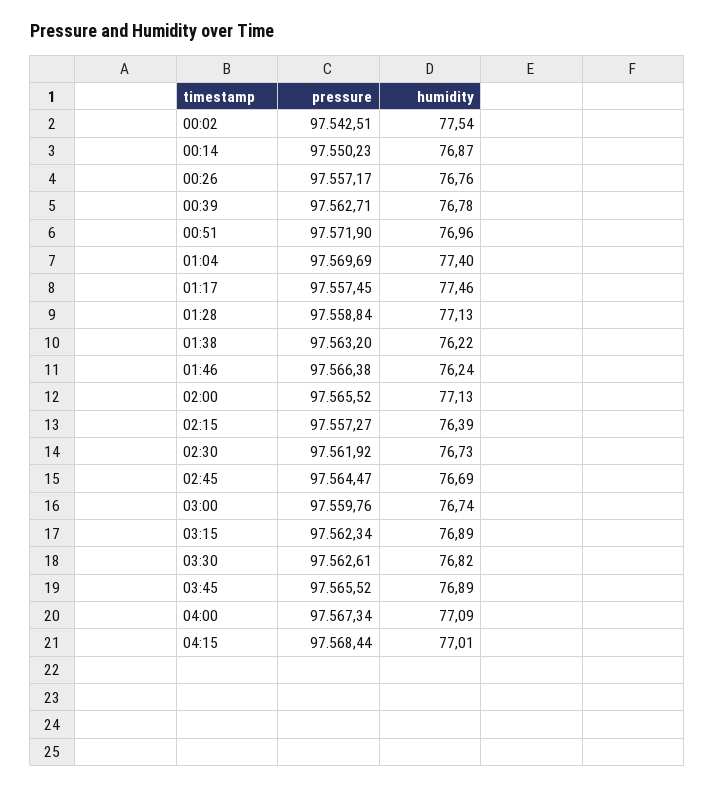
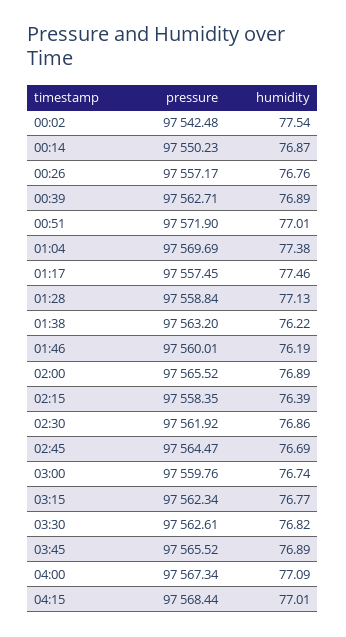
  {
    "pressure": {
-     "00:02": 97542.51,
+     "00:02": 97542.48,
      "00:14": 97550.23,
      "00:26": 97557.17,
      "00:39": 97562.71,
      "00:51": 97571.9,
      "01:04": 97569.69,
      "01:17": 97557.45,
      "01:28": 97558.84,
      "01:38": 97563.2,
-     "01:46": 97566.38,
+     "01:46": 97560.01,
      "02:00": 97565.52,
-     "02:15": 97557.27,
+     "02:15": 97558.35,
      "02:30": 97561.92,
      "02:45": 97564.47,
      "03:00": 97559.76,
      "03:15": 97562.34,
      "03:30": 97562.61,
      "03:45": 97565.52,
      "04:00": 97567.34,
      "04:15": 97568.44
    },
    "humidity": {
      "00:02": 77.54,
      "00:14": 76.87,
      "00:26": 76.76,
-     "00:39": 76.78,
+     "00:39": 76.89,
-     "00:51": 76.96,
+     "00:51": 77.01,
-     "01:04": 77.4,
+     "01:04": 77.38,
      "01:17": 77.46,
      "01:28": 77.13,
      "01:38": 76.22,
-     "01:46": 76.24,
+     "01:46": 76.19,
-     "02:00": 77.13,
+     "02:00": 76.89,
      "02:15": 76.39,
-     "02:30": 76.73,
+     "02:30": 76.86,
      "02:45": 76.69,
      "03:00": 76.74,
-     "03:15": 76.89,
+     "03:15": 76.77,
      "03:30": 76.82,
      "03:45": 76.89,
      "04:00": 77.09,
      "04:15": 77.01
    }
  }

